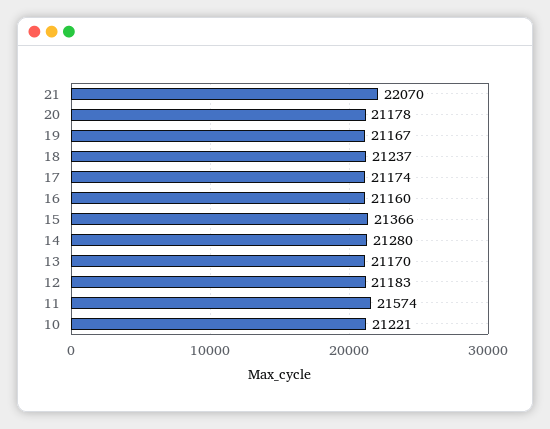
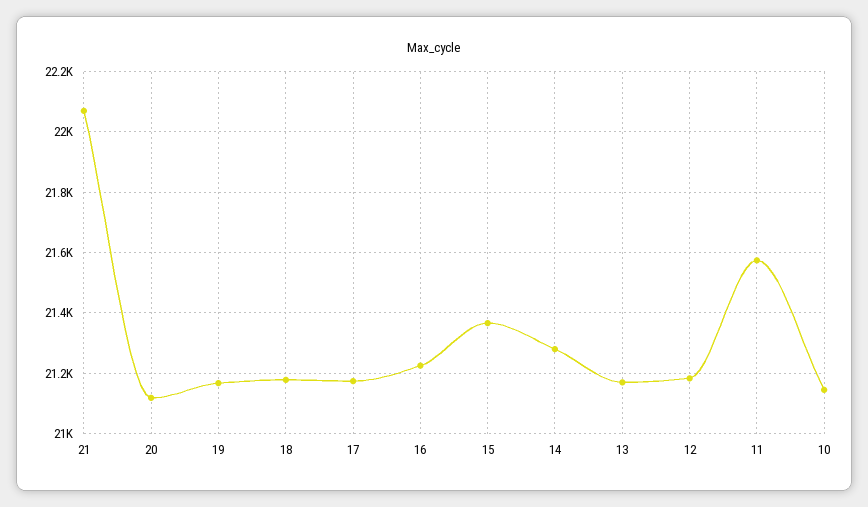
  {
    "21": 22070,
-   "20": 21178,
+   "20": 21120,
    "19": 21167,
-   "18": 21237,
+   "18": 21180,
    "17": 21174,
-   "16": 21160,
+   "16": 21220,
    "15": 21366,
    "14": 21280,
    "13": 21170,
    "12": 21183,
    "11": 21574,
-   "10": 21221
+   "10": 21140
  }

